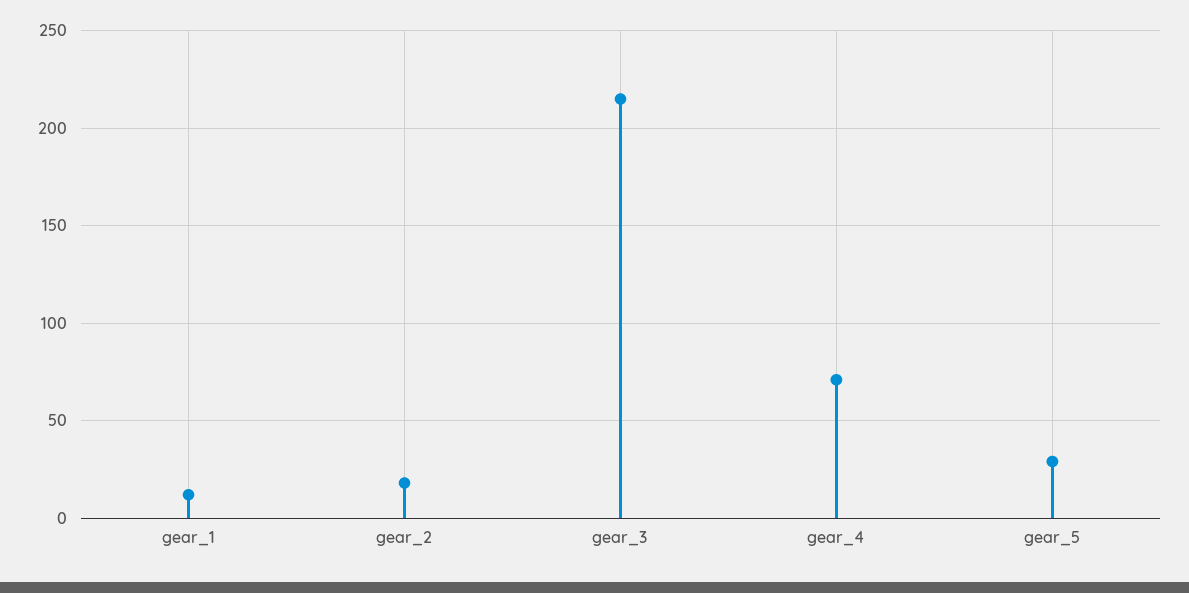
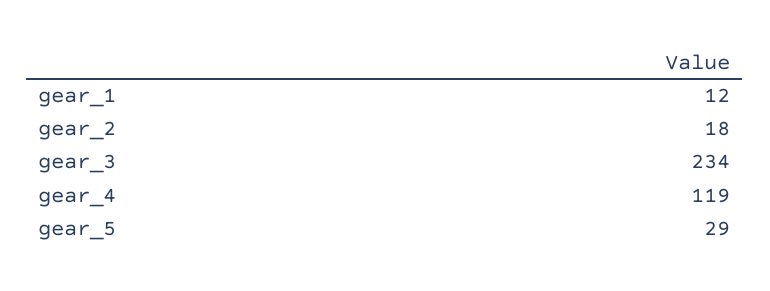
  {
    "gear_1": 12,
    "gear_2": 18,
-   "gear_3": 215,
+   "gear_3": 234,
-   "gear_4": 70,
+   "gear_4": 119,
    "gear_5": 29
  }

